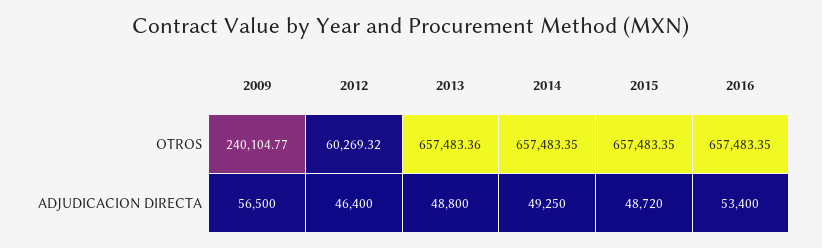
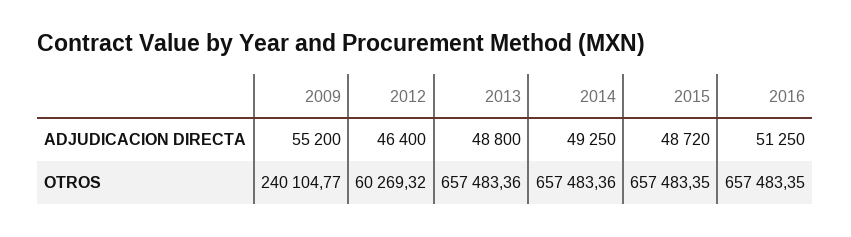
  {
    "2009": {
      "OTROS": 240104.77,
-     "ADJUDICACION DIRECTA": 56500
+     "ADJUDICACION DIRECTA": 55200
    },
    "2012": {
      "OTROS": 60269.32,
      "ADJUDICACION DIRECTA": 46400
    },
    "2013": {
      "OTROS": 657483.36,
      "ADJUDICACION DIRECTA": 48800
    },
    "2014": {
-     "OTROS": 657483.35,
+     "OTROS": 657483.36,
      "ADJUDICACION DIRECTA": 49250
    },
    "2015": {
      "OTROS": 657483.35,
      "ADJUDICACION DIRECTA": 48720
    },
    "2016": {
      "OTROS": 657483.35,
-     "ADJUDICACION DIRECTA": 53400
+     "ADJUDICACION DIRECTA": 51250
    }
  }

